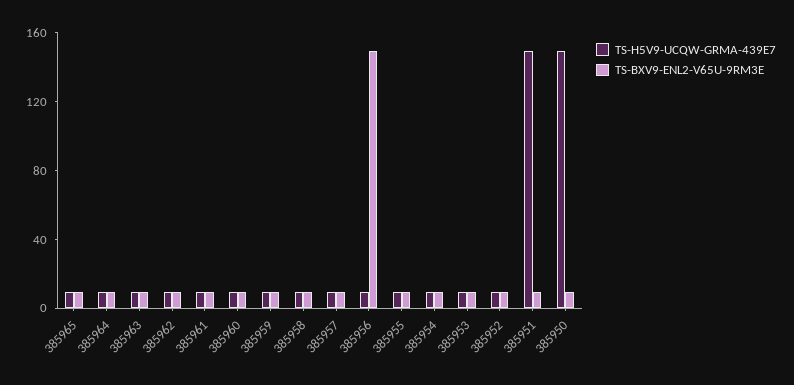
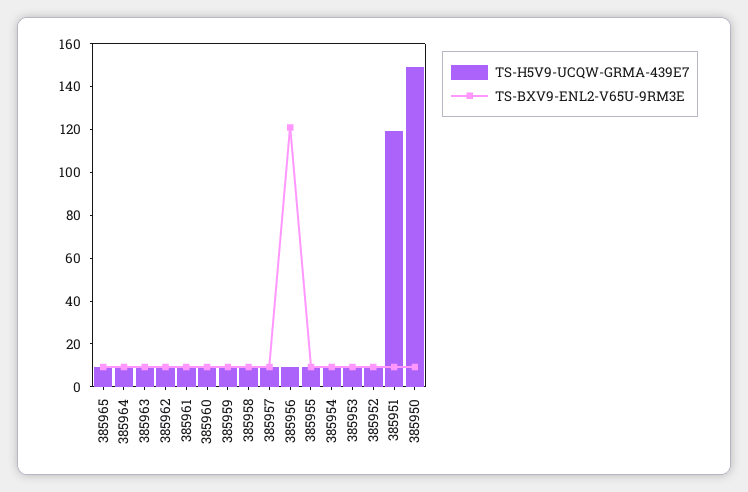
  {
    "TS-H5V9-UCQW-GRMA-439E7": {
      "385965": 10,
      "385964": 10,
      "385963": 10,
      "385962": 10,
      "385961": 10,
      "385960": 10,
      "385959": 10,
      "385958": 10,
      "385957": 10,
      "385956": 10,
      "385955": 10,
      "385954": 10,
      "385953": 10,
      "385952": 10,
-     "385951": 150,
+     "385951": 120,
      "385950": 150
    },
    "TS-BXV9-ENL2-V65U-9RM3E": {
      "385965": 10,
      "385964": 10,
      "385963": 10,
      "385962": 10,
      "385961": 10,
      "385960": 10,
      "385959": 10,
      "385958": 10,
      "385957": 10,
-     "385956": 150,
+     "385956": 120,
      "385955": 10,
      "385954": 10,
      "385953": 10,
      "385952": 10,
      "385951": 10,
      "385950": 10
    }
  }

